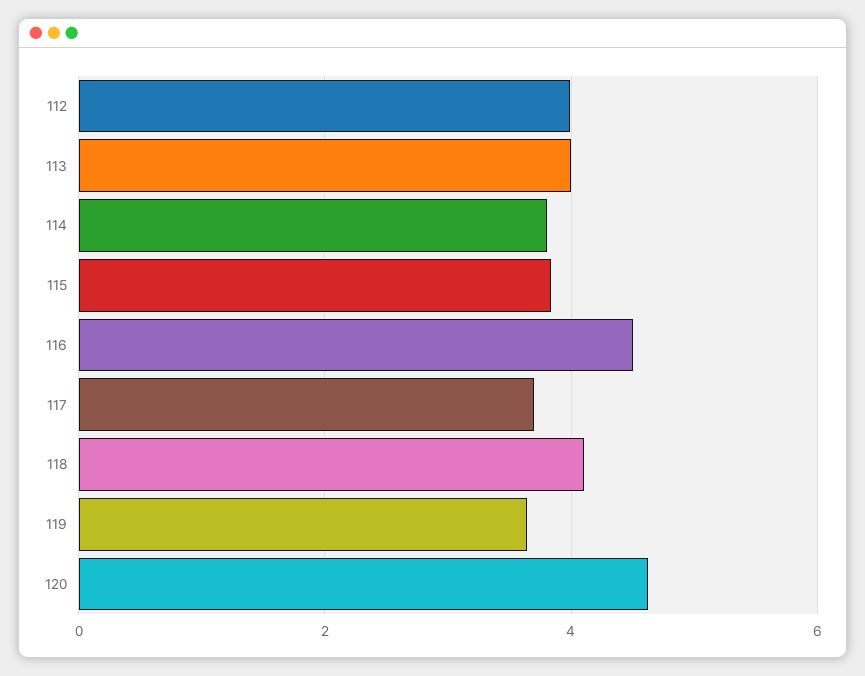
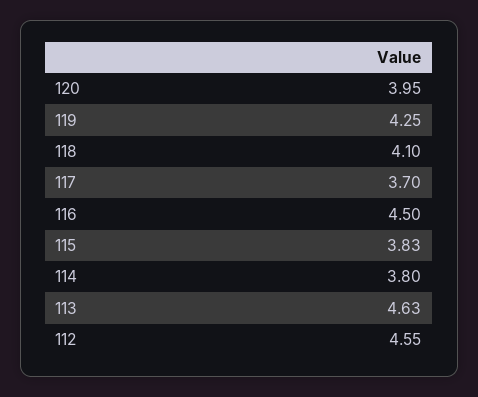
  {
-   "112": 4,
+   "112": 4.55,
-   "113": 4,
+   "113": 4.63,
    "114": 3.8,
    "115": 3.83,
    "116": 4.5,
    "117": 3.7,
    "118": 4.1,
-   "119": 3.6,
+   "119": 4.25,
-   "120": 4.6
+   "120": 3.95
  }

